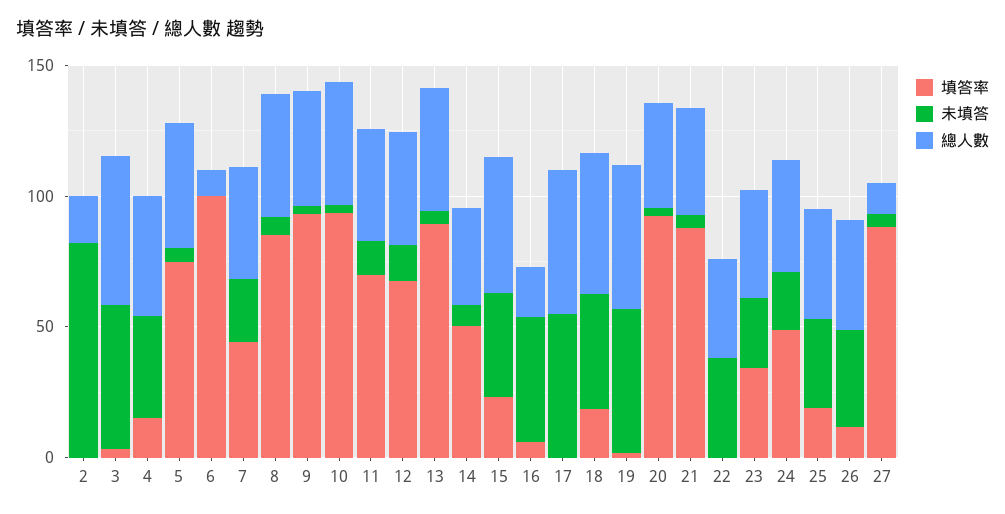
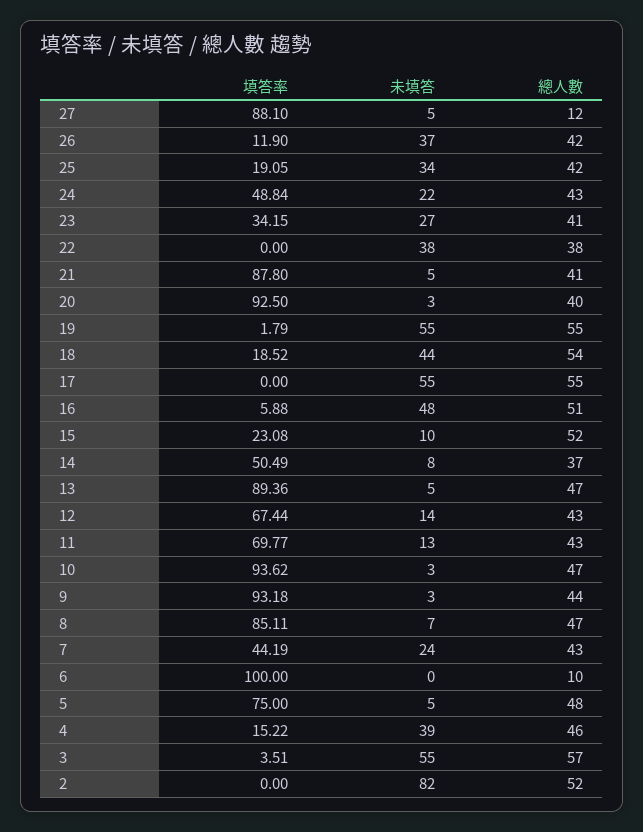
  {
    "填答率": {
      "2": 0,
      "3": 3.51,
      "4": 15.22,
      "5": 75,
      "6": 100,
      "7": 44.19,
      "8": 85.11,
      "9": 93.18,
      "10": 93.62,
      "11": 69.77,
      "12": 67.44,
      "13": 89.36,
      "14": 50.49,
      "15": 23.08,
      "16": 5.88,
      "17": 0,
      "18": 18.52,
      "19": 1.79,
      "20": 92.5,
      "21": 87.8,
      "22": 0,
      "23": 34.15,
      "24": 48.84,
      "25": 19.05,
      "26": 11.9,
      "27": 88.1
    },
    "未填答": {
      "2": 82,
      "3": 55,
      "4": 39,
      "5": 5,
      "6": 0,
      "7": 24,
      "8": 7,
      "9": 3,
      "10": 3,
      "11": 13,
      "12": 14,
      "13": 5,
      "14": 8,
-     "15": 40,
+     "15": 10,
      "16": 48,
      "17": 55,
      "18": 44,
      "19": 55,
      "20": 3,
      "21": 5,
      "22": 38,
      "23": 27,
      "24": 22,
      "25": 34,
      "26": 37,
      "27": 5
    },
    "總人數": {
-     "2": 20,
+     "2": 52,
      "3": 57,
      "4": 46,
      "5": 48,
      "6": 10,
      "7": 43,
      "8": 47,
      "9": 44,
      "10": 47,
      "11": 43,
      "12": 43,
      "13": 47,
      "14": 37,
      "15": 52,
-     "16": 20,
+     "16": 51,
      "17": 55,
      "18": 54,
      "19": 55,
      "20": 40,
      "21": 41,
      "22": 38,
      "23": 41,
      "24": 43,
      "25": 42,
      "26": 42,
      "27": 12
    }
  }

